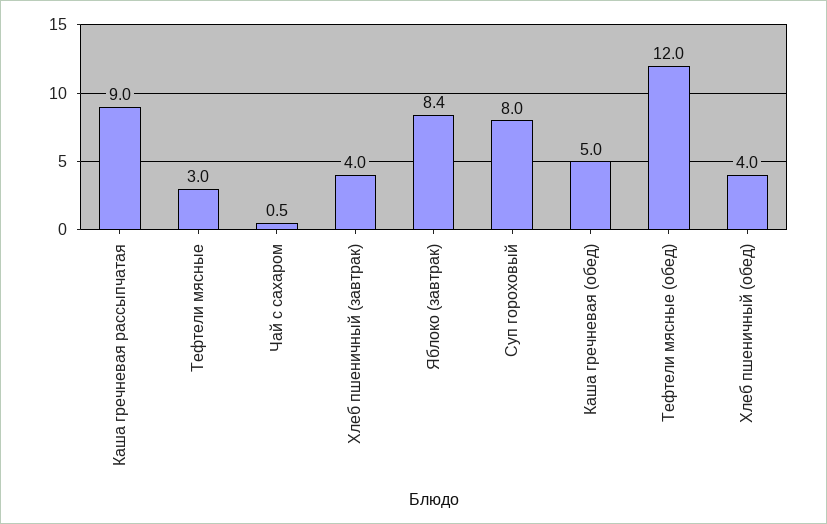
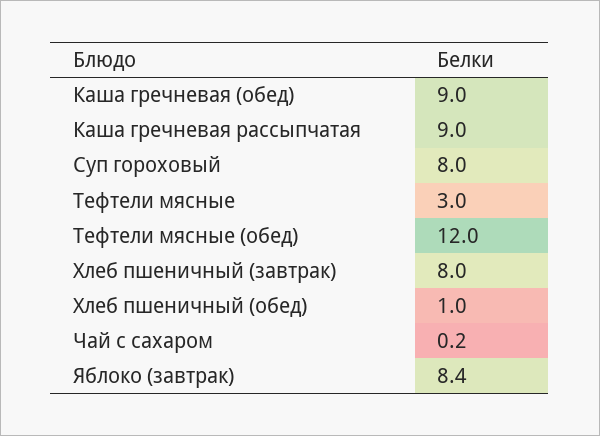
  {
    "Каша гречневая рассыпчатая": 9,
    "Тефтели мясные": 3,
-   "Чай с сахаром": 0.5,
+   "Чай с сахаром": 0.2,
-   "Хлеб пшеничный (завтрак)": 4,
+   "Хлеб пшеничный (завтрак)": 8,
    "Яблоко (завтрак)": 8.4,
    "Суп гороховый": 8,
-   "Каша гречневая (обед)": 5,
+   "Каша гречневая (обед)": 9,
    "Тефтели мясные (обед)": 12,
-   "Хлеб пшеничный (обед)": 4
+   "Хлеб пшеничный (обед)": 1
  }

